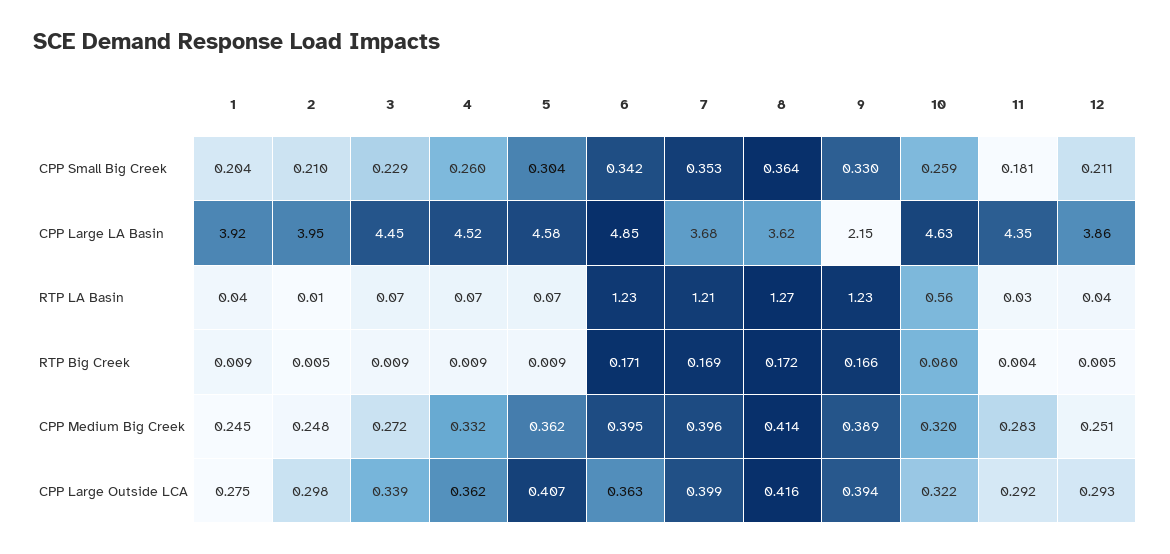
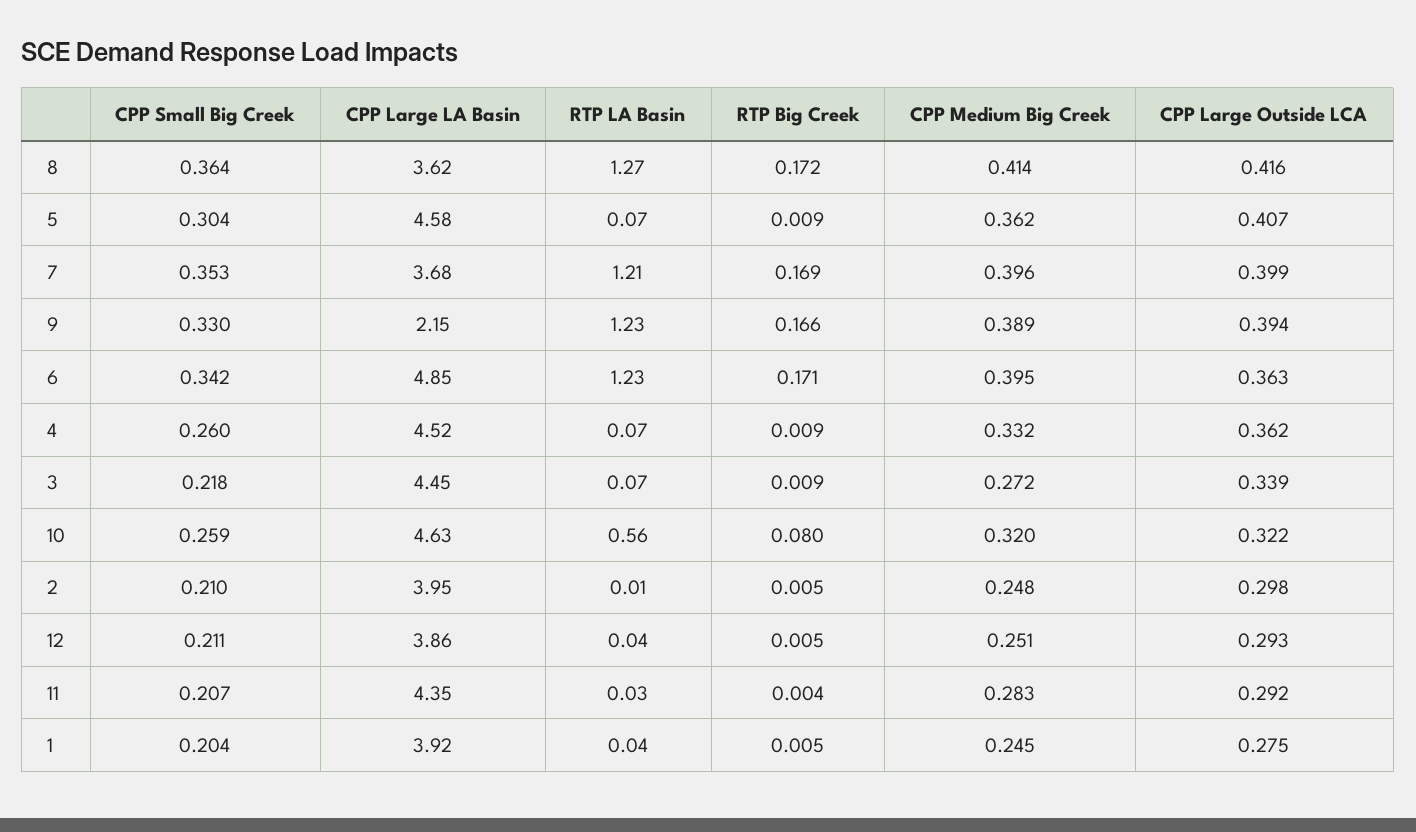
  {
    "1": {
      "CPP Small Big Creek": 0.204,
      "CPP Large LA Basin": 3.92,
      "RTP LA Basin": 0.04,
-     "RTP Big Creek": 0.009,
+     "RTP Big Creek": 0.005,
      "CPP Medium Big Creek": 0.245,
      "CPP Large Outside LCA": 0.275
    },
    "2": {
      "CPP Small Big Creek": 0.21,
      "CPP Large LA Basin": 3.95,
      "RTP LA Basin": 0.01,
      "RTP Big Creek": 0.005,
      "CPP Medium Big Creek": 0.248,
      "CPP Large Outside LCA": 0.298
    },
    "3": {
-     "CPP Small Big Creek": 0.229,
+     "CPP Small Big Creek": 0.218,
      "CPP Large LA Basin": 4.45,
      "RTP LA Basin": 0.07,
      "RTP Big Creek": 0.009,
      "CPP Medium Big Creek": 0.272,
      "CPP Large Outside LCA": 0.339
    },
    "4": {
      "CPP Small Big Creek": 0.26,
      "CPP Large LA Basin": 4.52,
      "RTP LA Basin": 0.07,
      "RTP Big Creek": 0.009,
      "CPP Medium Big Creek": 0.332,
      "CPP Large Outside LCA": 0.362
    },
    "5": {
      "CPP Small Big Creek": 0.304,
      "CPP Large LA Basin": 4.58,
      "RTP LA Basin": 0.07,
      "RTP Big Creek": 0.009,
      "CPP Medium Big Creek": 0.362,
      "CPP Large Outside LCA": 0.407
    },
    "6": {
      "CPP Small Big Creek": 0.342,
      "CPP Large LA Basin": 4.85,
      "RTP LA Basin": 1.23,
      "RTP Big Creek": 0.171,
      "CPP Medium Big Creek": 0.395,
      "CPP Large Outside LCA": 0.363
    },
    "7": {
      "CPP Small Big Creek": 0.353,
      "CPP Large LA Basin": 3.68,
      "RTP LA Basin": 1.21,
      "RTP Big Creek": 0.169,
      "CPP Medium Big Creek": 0.396,
      "CPP Large Outside LCA": 0.399
    },
    "8": {
      "CPP Small Big Creek": 0.364,
      "CPP Large LA Basin": 3.62,
      "RTP LA Basin": 1.27,
      "RTP Big Creek": 0.172,
      "CPP Medium Big Creek": 0.414,
      "CPP Large Outside LCA": 0.416
    },
    "9": {
      "CPP Small Big Creek": 0.33,
      "CPP Large LA Basin": 2.15,
      "RTP LA Basin": 1.23,
      "RTP Big Creek": 0.166,
      "CPP Medium Big Creek": 0.389,
      "CPP Large Outside LCA": 0.394
    },
    "10": {
      "CPP Small Big Creek": 0.259,
      "CPP Large LA Basin": 4.63,
      "RTP LA Basin": 0.56,
      "RTP Big Creek": 0.08,
      "CPP Medium Big Creek": 0.32,
      "CPP Large Outside LCA": 0.322
    },
    "11": {
-     "CPP Small Big Creek": 0.181,
+     "CPP Small Big Creek": 0.207,
      "CPP Large LA Basin": 4.35,
      "RTP LA Basin": 0.03,
      "RTP Big Creek": 0.004,
      "CPP Medium Big Creek": 0.283,
      "CPP Large Outside LCA": 0.292
    },
    "12": {
      "CPP Small Big Creek": 0.211,
      "CPP Large LA Basin": 3.86,
      "RTP LA Basin": 0.04,
      "RTP Big Creek": 0.005,
      "CPP Medium Big Creek": 0.251,
      "CPP Large Outside LCA": 0.293
    }
  }

